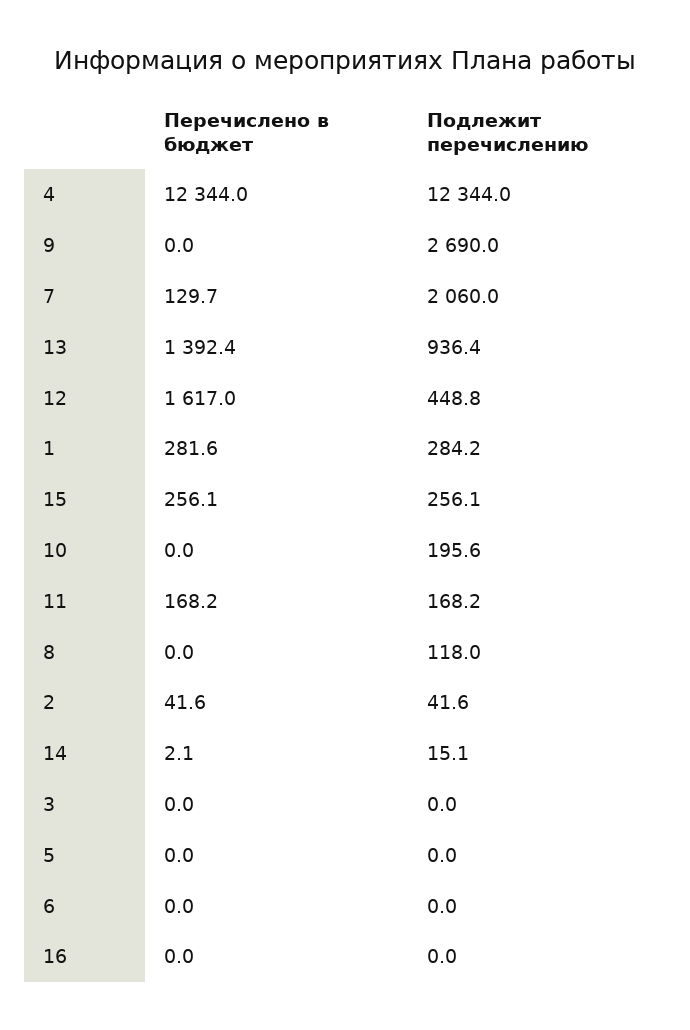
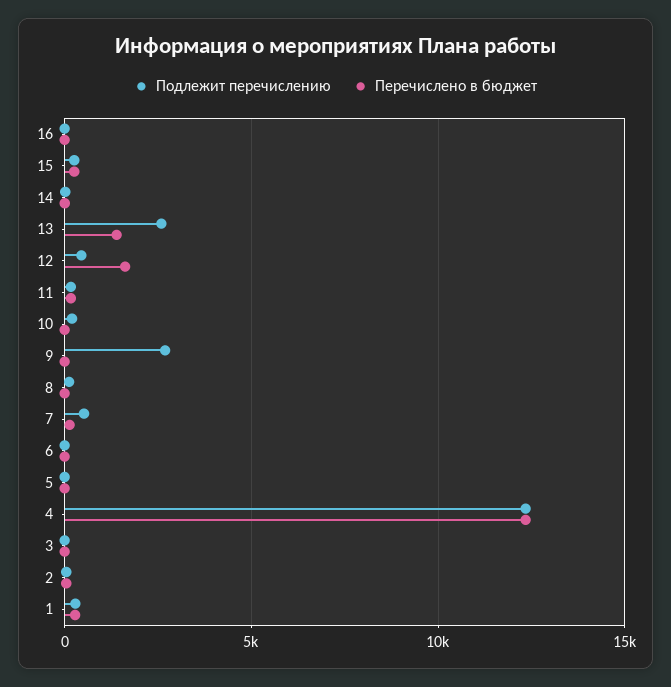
  {
    "Перечислено в бюджет": {
      "4": 12344,
      "9": 0,
      "7": 129.7,
      "13": 1392.4,
      "12": 1617,
      "1": 281.6,
      "15": 256.1,
      "10": 0,
      "11": 168.2,
      "8": 0,
      "2": 41.6,
      "14": 2.1,
      "3": 0,
      "5": 0,
      "6": 0,
      "16": 0
    },
    "Подлежит перечислению": {
      "4": 12344,
      "9": 2690,
-     "7": 2060,
+     "7": 500,
-     "13": 936.4,
+     "13": 2500,
      "12": 448.8,
      "1": 284.2,
      "15": 256.1,
      "10": 195.6,
      "11": 168.2,
      "8": 118,
      "2": 41.6,
      "14": 15.1,
      "3": 0,
      "5": 0,
      "6": 0,
      "16": 0
    }
  }

